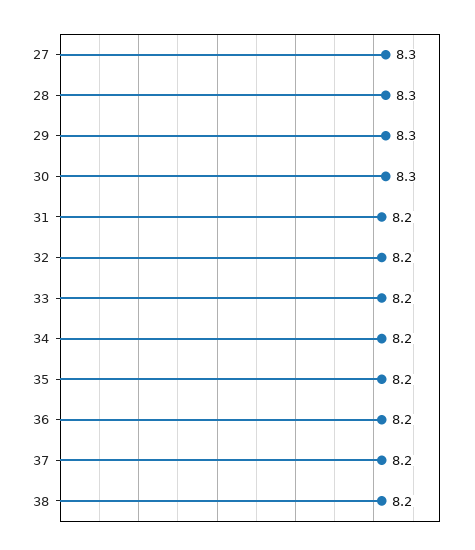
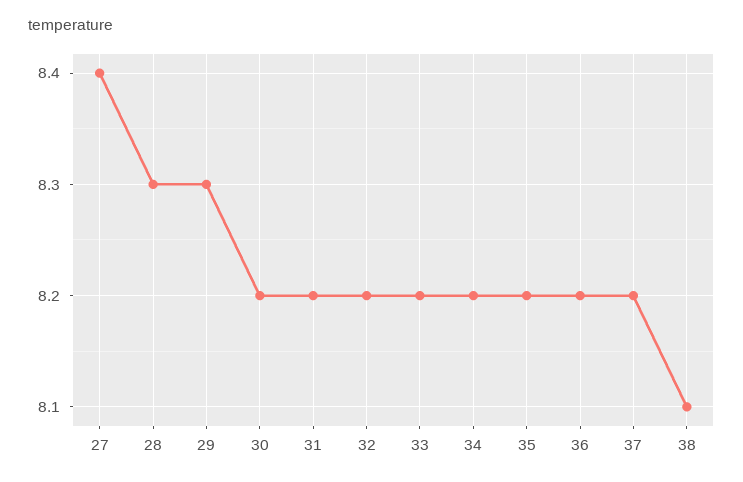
  {
-   "27": 8.3,
+   "27": 8.4,
    "28": 8.3,
    "29": 8.3,
-   "30": 8.3,
+   "30": 8.2,
    "31": 8.2,
    "32": 8.2,
    "33": 8.2,
    "34": 8.2,
    "35": 8.2,
    "36": 8.2,
    "37": 8.2,
-   "38": 8.2
+   "38": 8.1
  }

